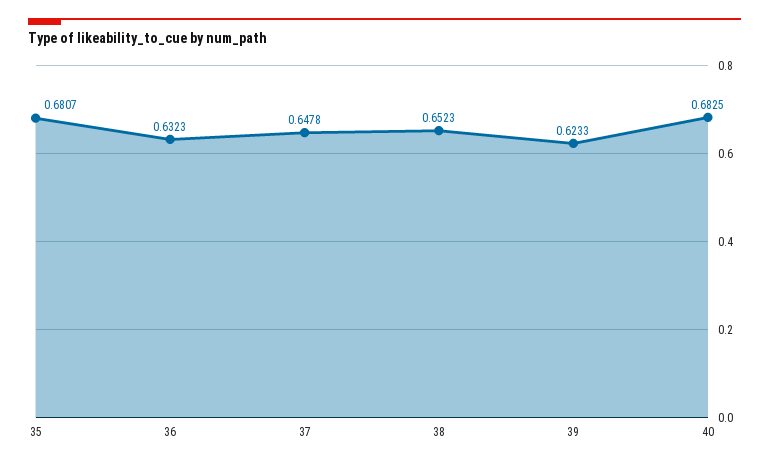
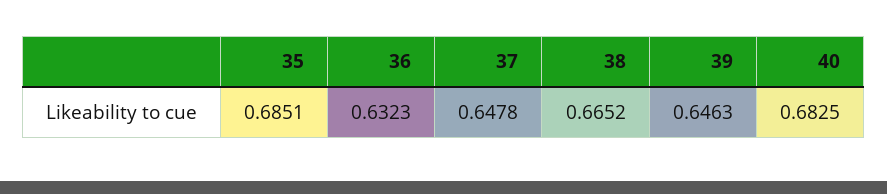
  {
-   "35": 0.6807,
+   "35": 0.6851,
    "36": 0.6323,
    "37": 0.6478,
-   "38": 0.6523,
+   "38": 0.6652,
-   "39": 0.6233,
+   "39": 0.6463,
    "40": 0.6825
  }

